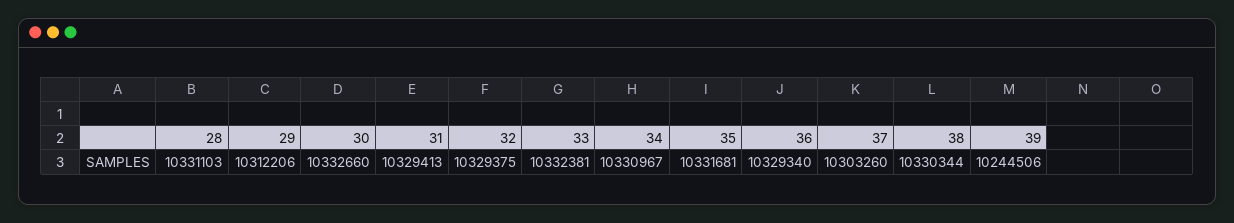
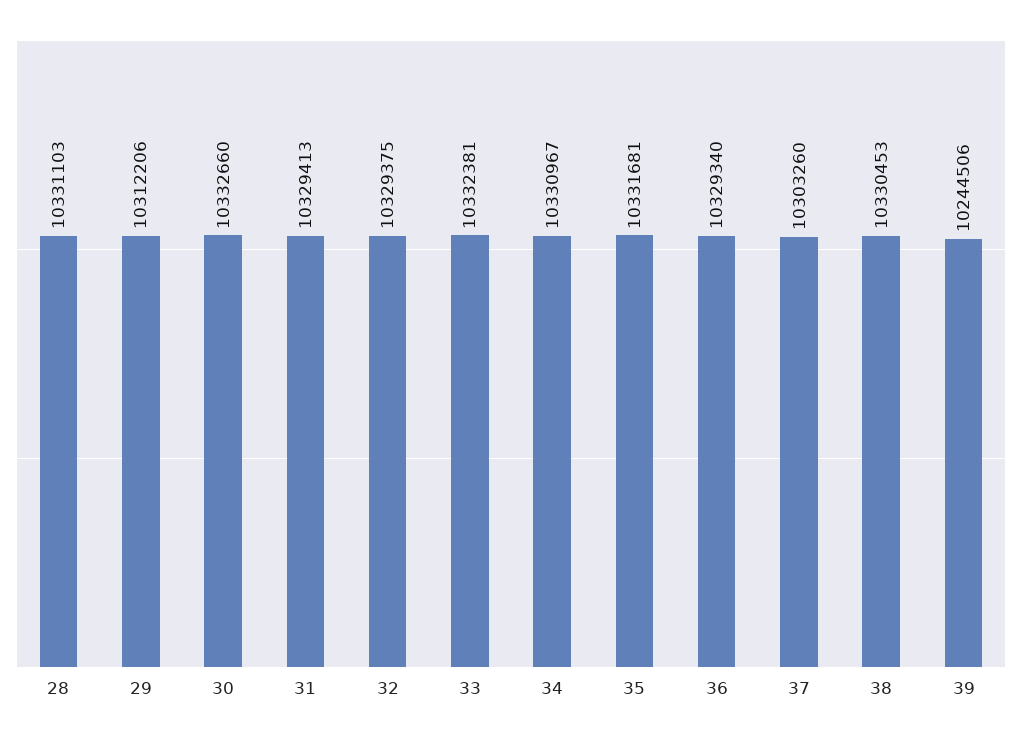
  {
    "28": 10331103,
    "29": 10312206,
    "30": 10332660,
    "31": 10329413,
    "32": 10329375,
    "33": 10332381,
    "34": 10330967,
    "35": 10331681,
    "36": 10329340,
    "37": 10303260,
-   "38": 10330344,
+   "38": 10330453,
    "39": 10244506
  }

